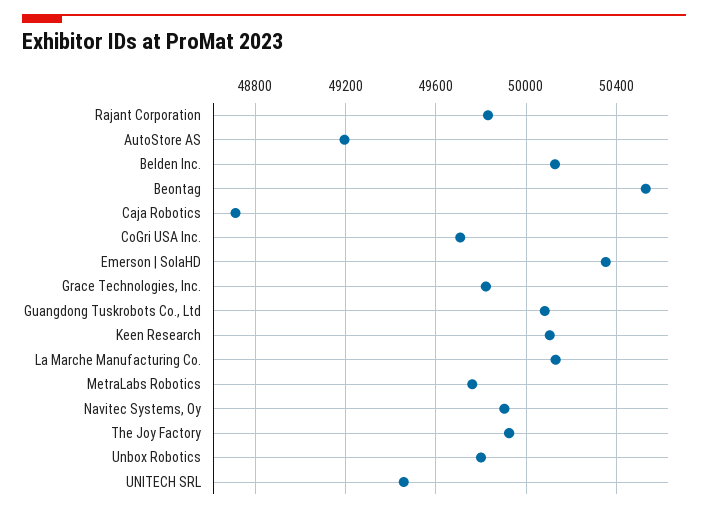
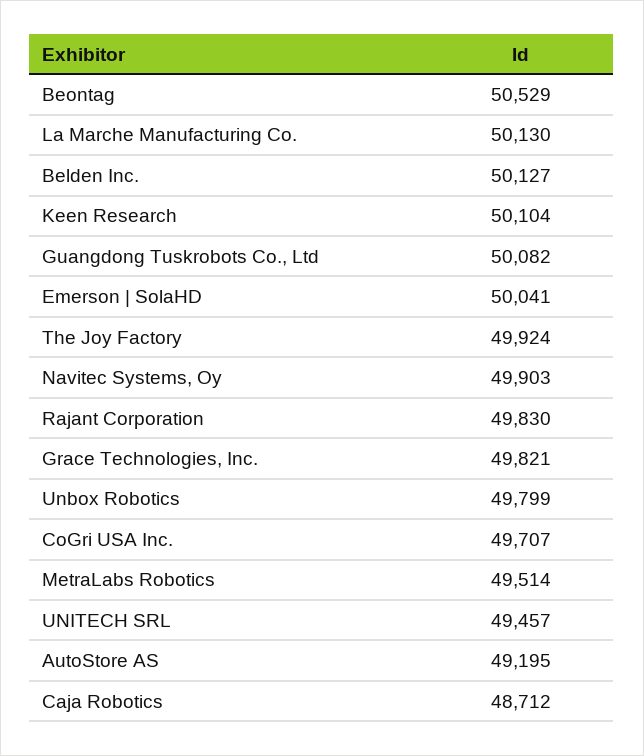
  {
    "Rajant Corporation": 49830,
    "AutoStore AS": 49195,
    "Belden Inc.": 50127,
    "Beontag": 50529,
    "Caja Robotics": 48712,
    "CoGri USA Inc.": 49707,
-   "Emerson | SolaHD": 50350,
+   "Emerson | SolaHD": 50041,
    "Grace Technologies, Inc.": 49821,
    "Guangdong Tuskrobots Co., Ltd": 50082,
    "Keen Research": 50104,
    "La Marche Manufacturing Co.": 50130,
-   "MetraLabs Robotics": 49750,
+   "MetraLabs Robotics": 49514,
    "Navitec Systems, Oy": 49903,
    "The Joy Factory": 49924,
    "Unbox Robotics": 49799,
    "UNITECH SRL": 49457
  }

